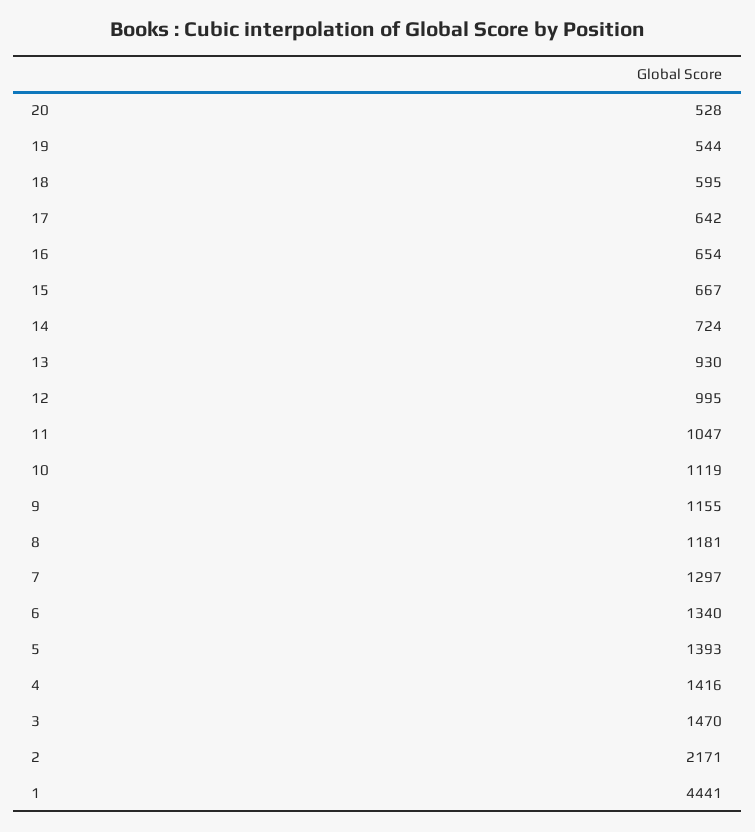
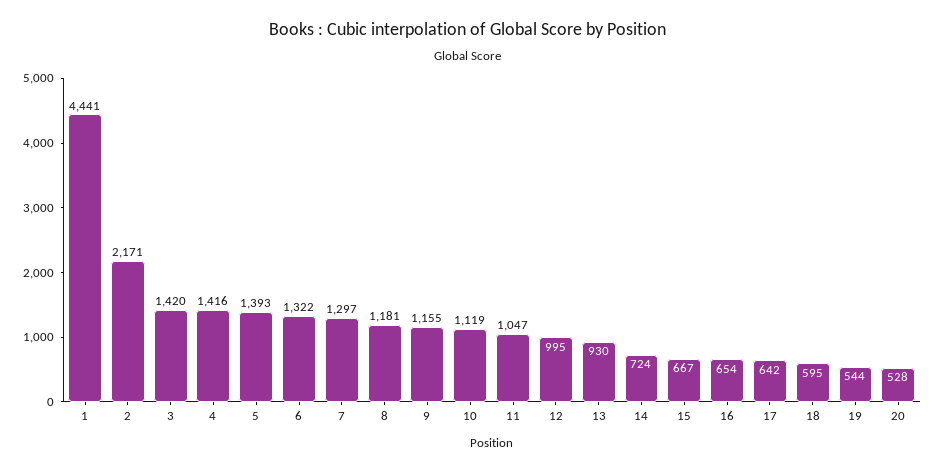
  {
    "20": 528,
    "19": 544,
    "18": 595,
    "17": 642,
    "16": 654,
    "15": 667,
    "14": 724,
    "13": 930,
    "12": 995,
    "11": 1047,
    "10": 1119,
    "9": 1155,
    "8": 1181,
    "7": 1297,
-   "6": 1340,
+   "6": 1322,
    "5": 1393,
    "4": 1416,
-   "3": 1470,
+   "3": 1420,
    "2": 2171,
    "1": 4441
  }

